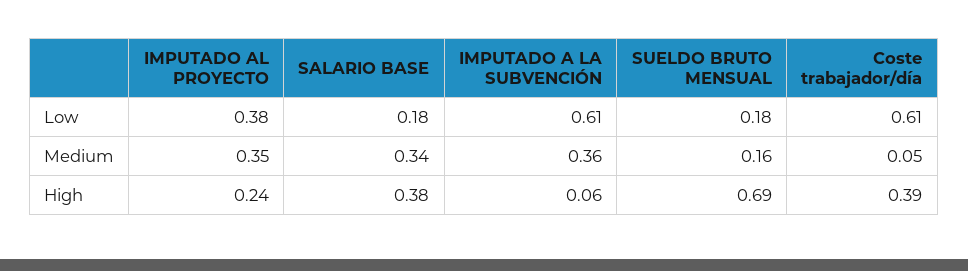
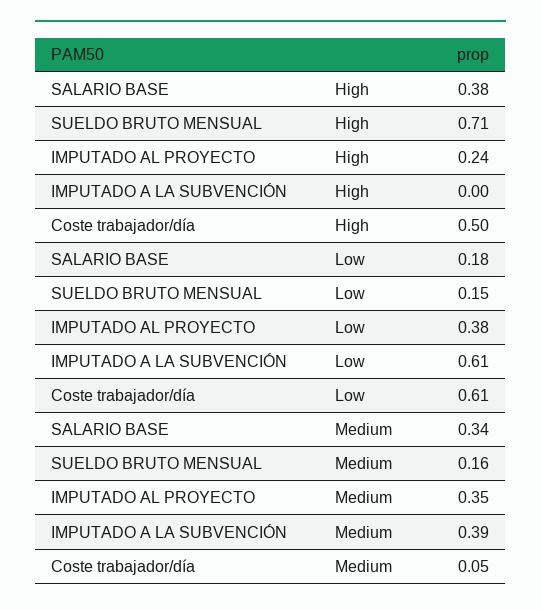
  {
    "IMPUTADO AL PROYECTO": {
      "Low": 0.38,
      "Medium": 0.35,
      "High": 0.24
    },
    "SALARIO BASE": {
      "Low": 0.18,
      "Medium": 0.34,
      "High": 0.38
    },
    "IMPUTADO A LA SUBVENCIÓN": {
      "Low": 0.61,
-     "Medium": 0.36,
+     "Medium": 0.39,
-     "High": 0.06
+     "High": 0
    },
    "SUELDO BRUTO MENSUAL": {
-     "Low": 0.18,
+     "Low": 0.15,
      "Medium": 0.16,
-     "High": 0.69
+     "High": 0.71
    },
    "Coste trabajador/día": {
      "Low": 0.61,
      "Medium": 0.05,
-     "High": 0.39
+     "High": 0.5
    }
  }

